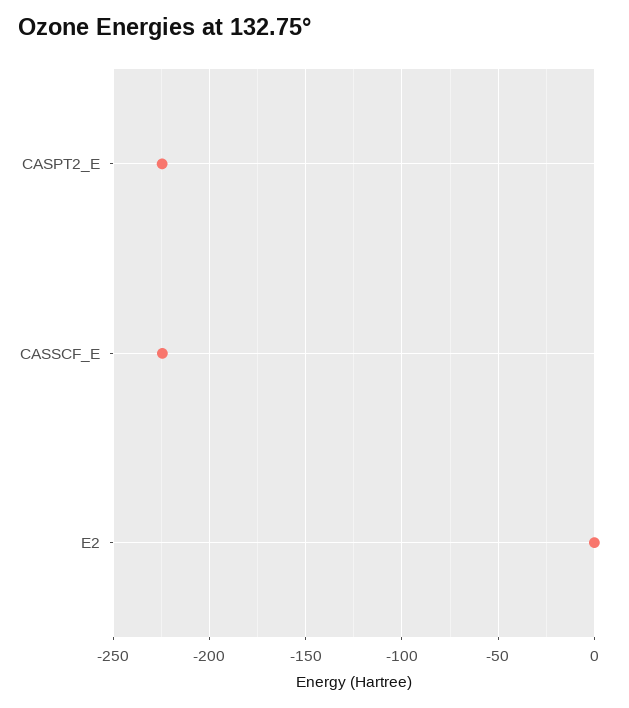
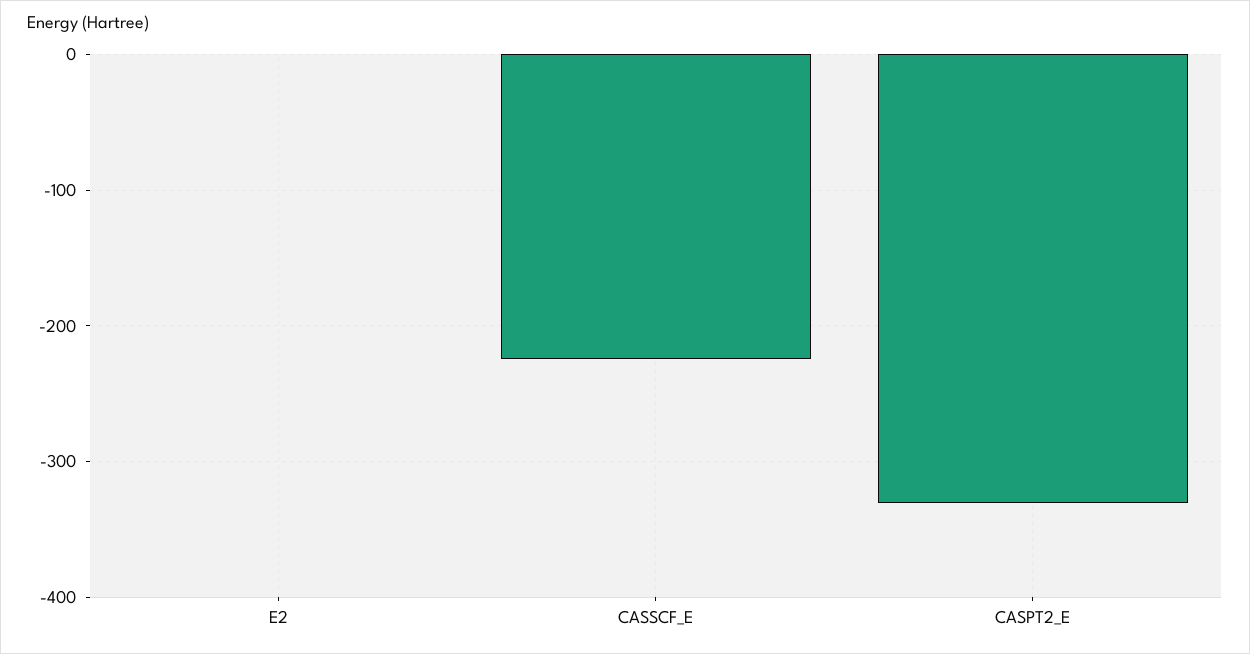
  {
-   "CASPT2_E": -225,
+   "CASPT2_E": -330,
    "CASSCF_E": -225,
    "E2": 0
  }

